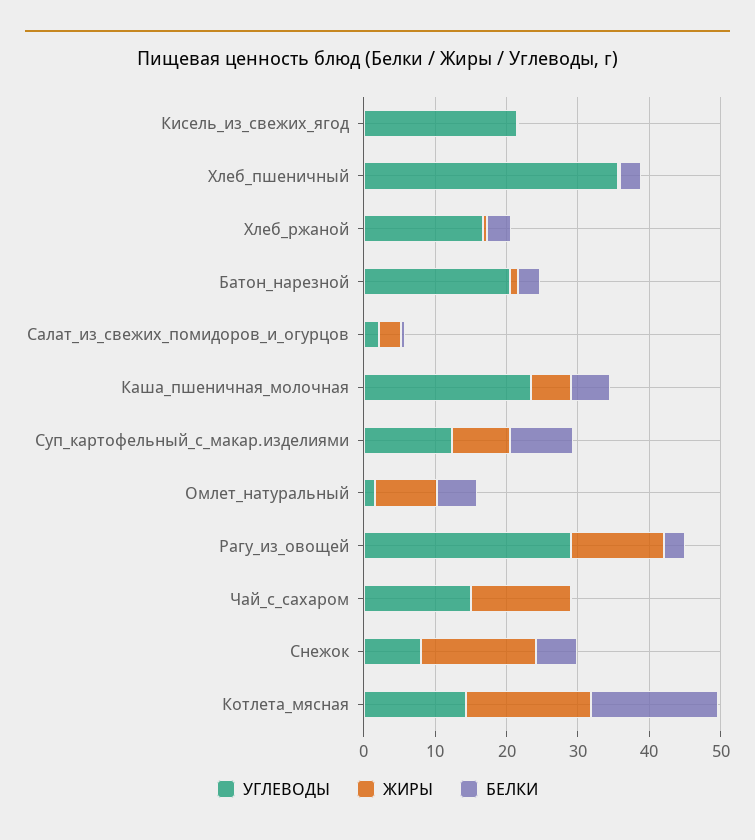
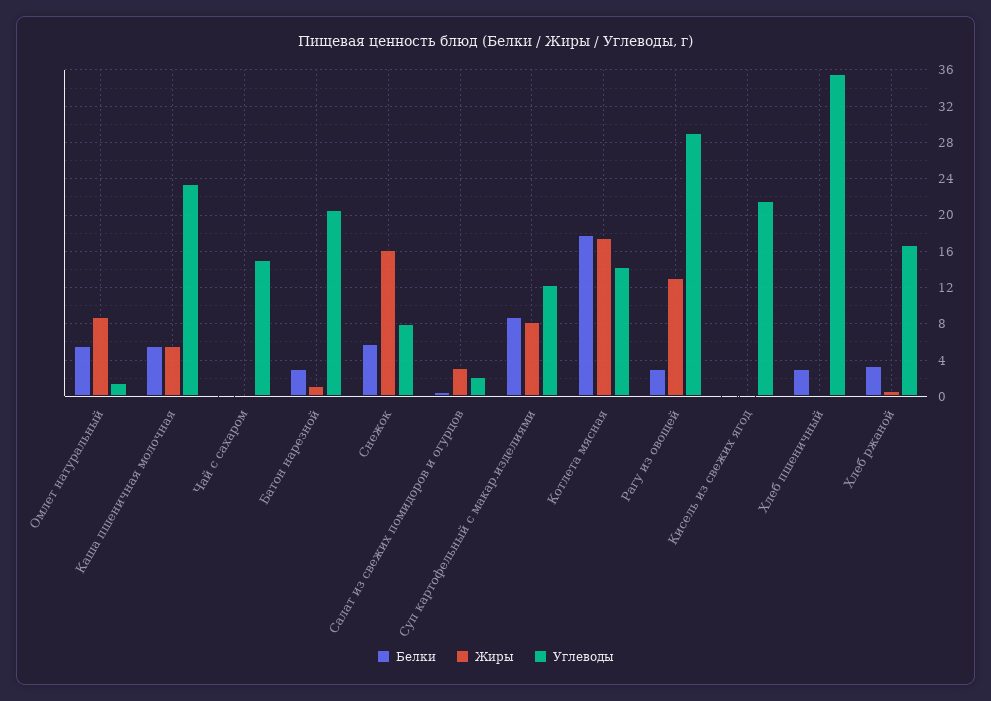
  {
    "УГЛЕВОДЫ": {
      "Кисель_из_свежих_ягод": 22,
      "Хлеб_пшеничный": 36,
      "Хлеб_ржаной": 17,
      "Батон_нарезной": 21,
      "Салат_из_свежих_помидоров_и_огурцов": 2,
      "Каша_пшеничная_молочная": 23,
      "Суп_картофельный_с_макар.изделиями": 12,
      "Омлет_натуральный": 2,
      "Рагу_из_овощей": 29,
      "Чай_с_сахаром": 15,
      "Снежок": 8,
      "Котлета_мясная": 14
    },
    "ЖИРЫ": {
      "Кисель_из_свежих_ягод": 0,
      "Хлеб_пшеничный": 0,
      "Хлеб_ржаной": 1,
      "Батон_нарезной": 1,
      "Салат_из_свежих_помидоров_и_огурцов": 3,
      "Каша_пшеничная_молочная": 6,
      "Суп_картофельный_с_макар.изделиями": 8,
      "Омлет_натуральный": 9,
      "Рагу_из_овощей": 13,
-     "Чай_с_сахаром": 14,
+     "Чай_с_сахаром": 0,
      "Снежок": 16,
      "Котлета_мясная": 18
    },
    "БЕЛКИ": {
      "Кисель_из_свежих_ягод": 0,
      "Хлеб_пшеничный": 3,
      "Хлеб_ржаной": 3,
      "Батон_нарезной": 3,
      "Салат_из_свежих_помидоров_и_огурцов": 1,
      "Каша_пшеничная_молочная": 6,
      "Суп_картофельный_с_макар.изделиями": 9,
      "Омлет_натуральный": 6,
      "Рагу_из_овощей": 3,
      "Чай_с_сахаром": 0,
      "Снежок": 6,
      "Котлета_мясная": 18
    }
  }

